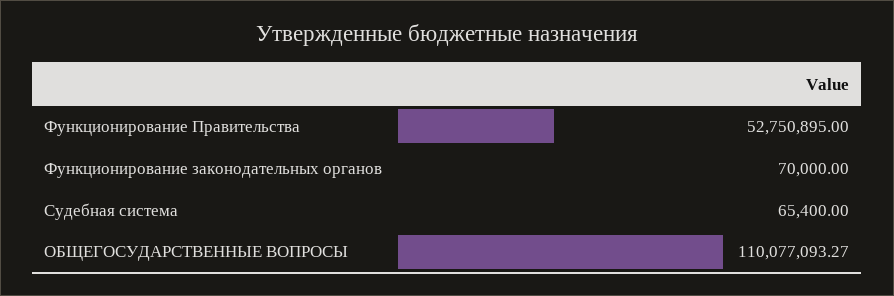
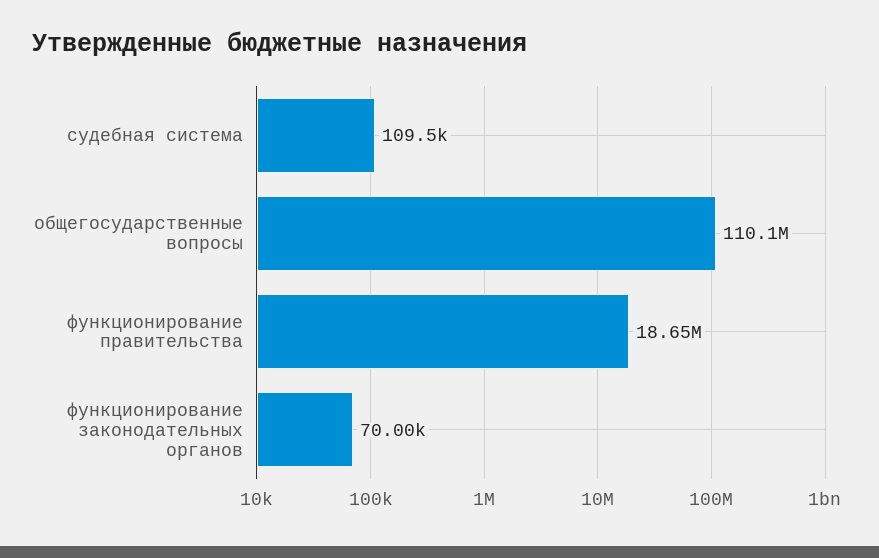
  {
-   "Функционирование Правительства": 52750895,
+   "Функционирование Правительства": 18650000,
    "Функционирование законодательных органов": 70000,
-   "Судебная система": 65400,
+   "Судебная система": 109500,
    "ОБЩЕГОСУДАРСТВЕННЫЕ ВОПРОСЫ": 110077093.27
  }

